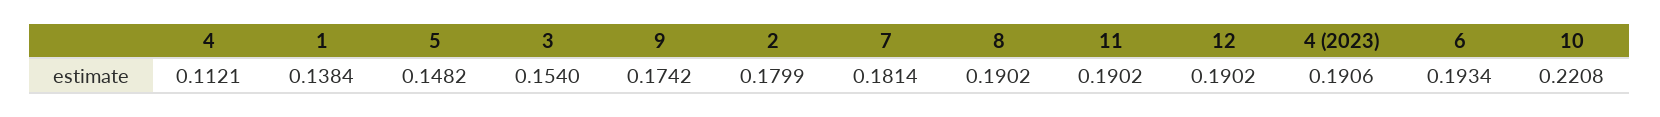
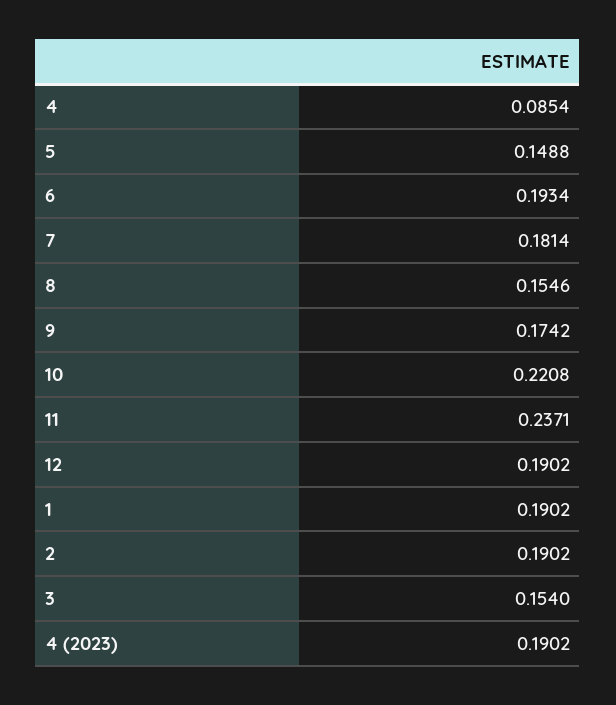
  {
-   "4": 0.1121,
+   "4": 0.0854,
-   "1": 0.1384,
+   "1": 0.1902,
-   "5": 0.1482,
+   "5": 0.1488,
    "3": 0.154,
    "9": 0.1742,
-   "2": 0.1799,
+   "2": 0.1902,
    "7": 0.1814,
-   "8": 0.1902,
+   "8": 0.1546,
-   "11": 0.1902,
+   "11": 0.2371,
    "12": 0.1902,
-   "4 (2023)": 0.1906,
+   "4 (2023)": 0.1902,
    "6": 0.1934,
    "10": 0.2208
  }

